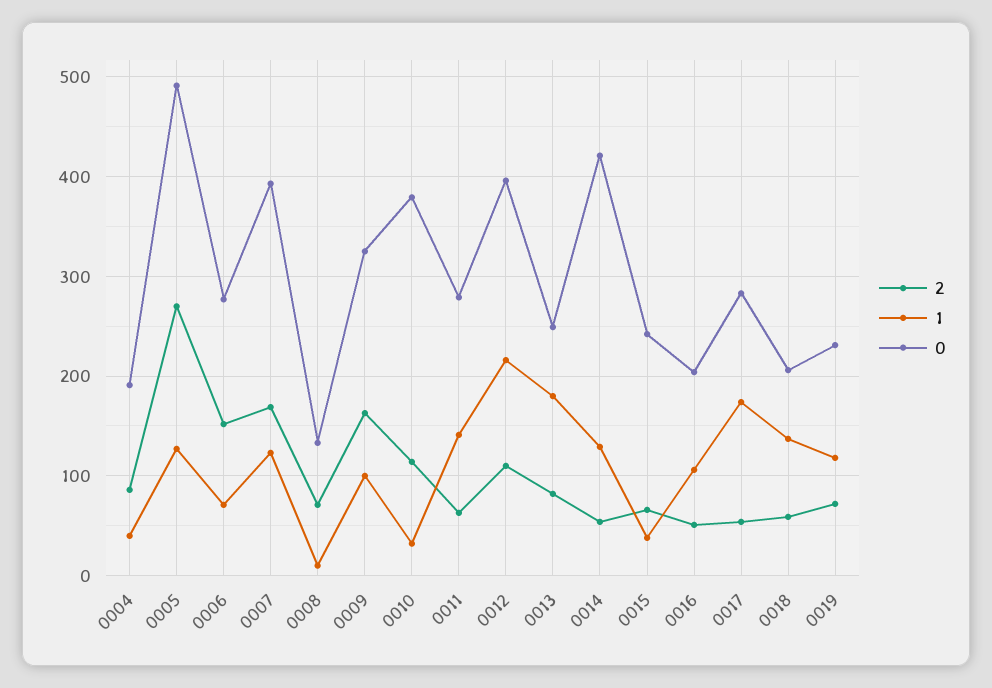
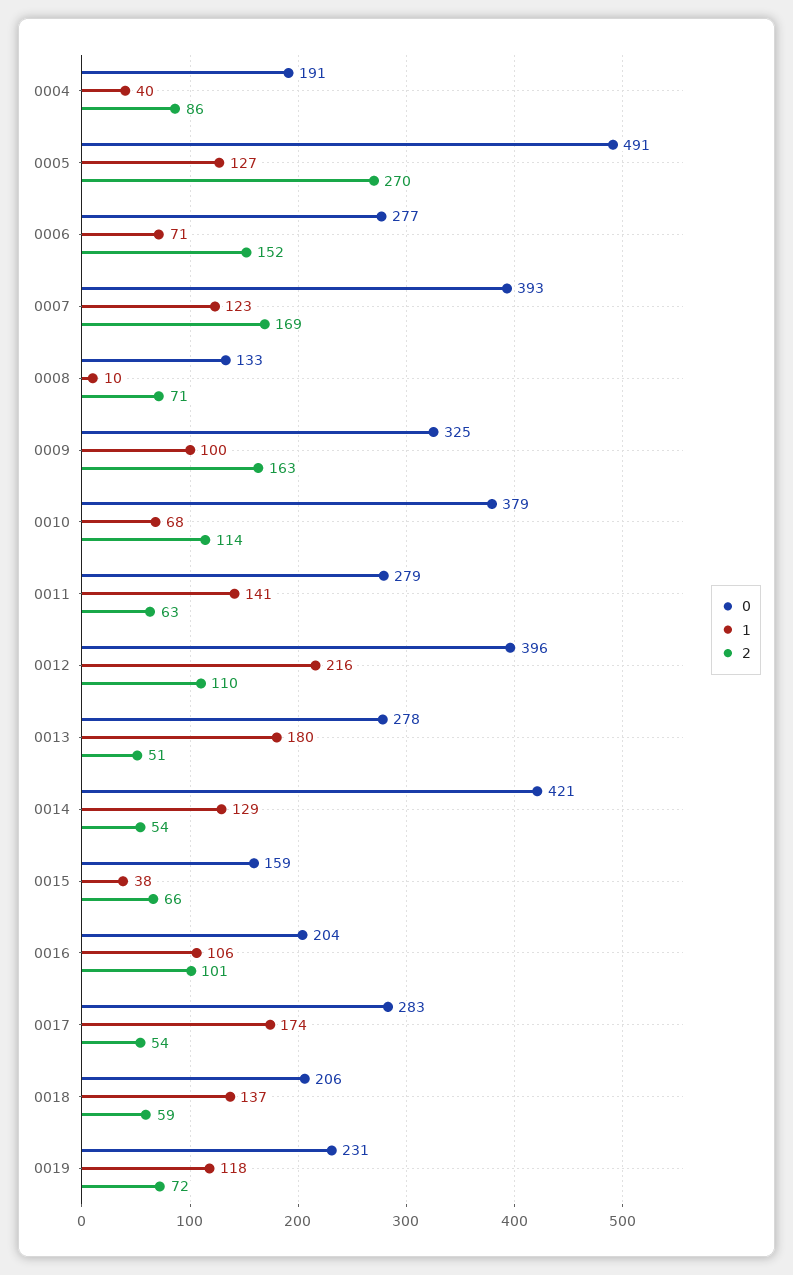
  {
    "2": {
      "0004": 86,
      "0005": 270,
      "0006": 152,
      "0007": 169,
      "0008": 71,
      "0009": 163,
      "0010": 114,
      "0011": 63,
      "0012": 110,
-     "0013": 80,
+     "0013": 51,
      "0014": 54,
      "0015": 66,
-     "0016": 50,
+     "0016": 101,
      "0017": 54,
      "0018": 59,
      "0019": 72
    },
    "1": {
      "0004": 40,
      "0005": 127,
      "0006": 71,
      "0007": 123,
      "0008": 10,
      "0009": 100,
-     "0010": 30,
+     "0010": 68,
      "0011": 141,
      "0012": 216,
      "0013": 180,
      "0014": 129,
      "0015": 38,
      "0016": 106,
      "0017": 174,
      "0018": 137,
      "0019": 118
    },
    "0": {
      "0004": 191,
      "0005": 491,
      "0006": 277,
      "0007": 393,
      "0008": 133,
      "0009": 325,
      "0010": 379,
      "0011": 279,
      "0012": 396,
-     "0013": 250,
+     "0013": 278,
      "0014": 421,
-     "0015": 240,
+     "0015": 159,
      "0016": 204,
      "0017": 283,
      "0018": 206,
      "0019": 231
    }
  }

